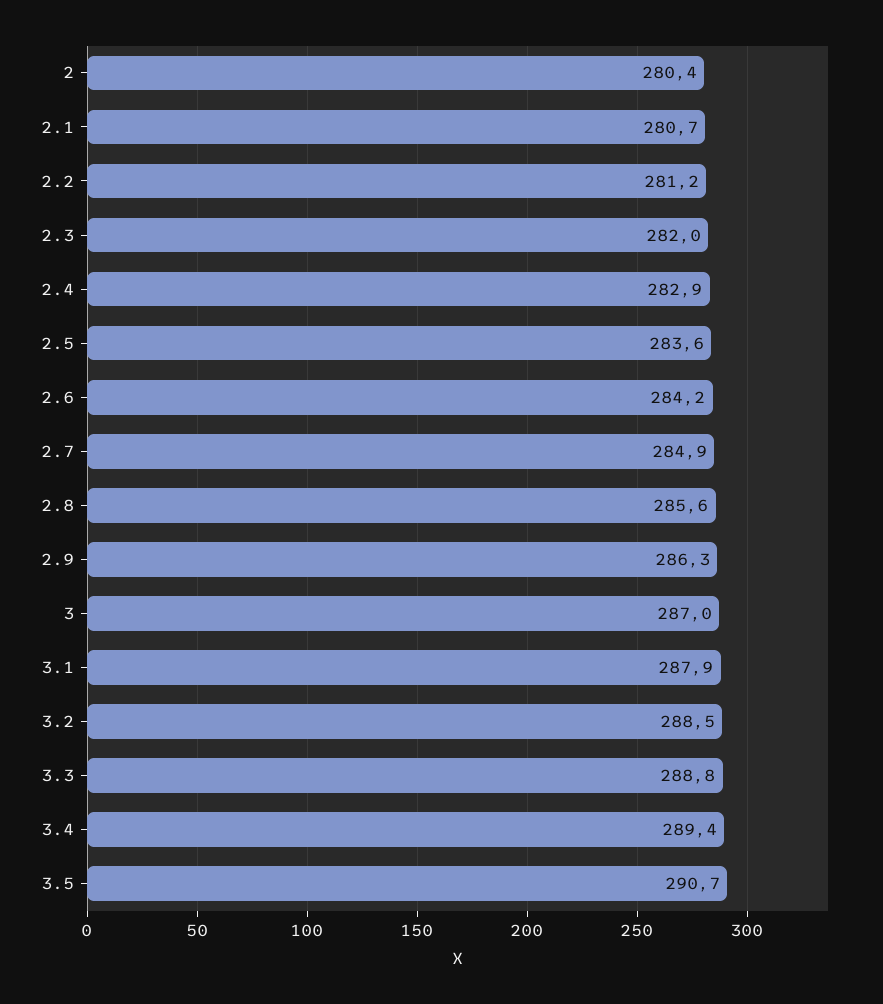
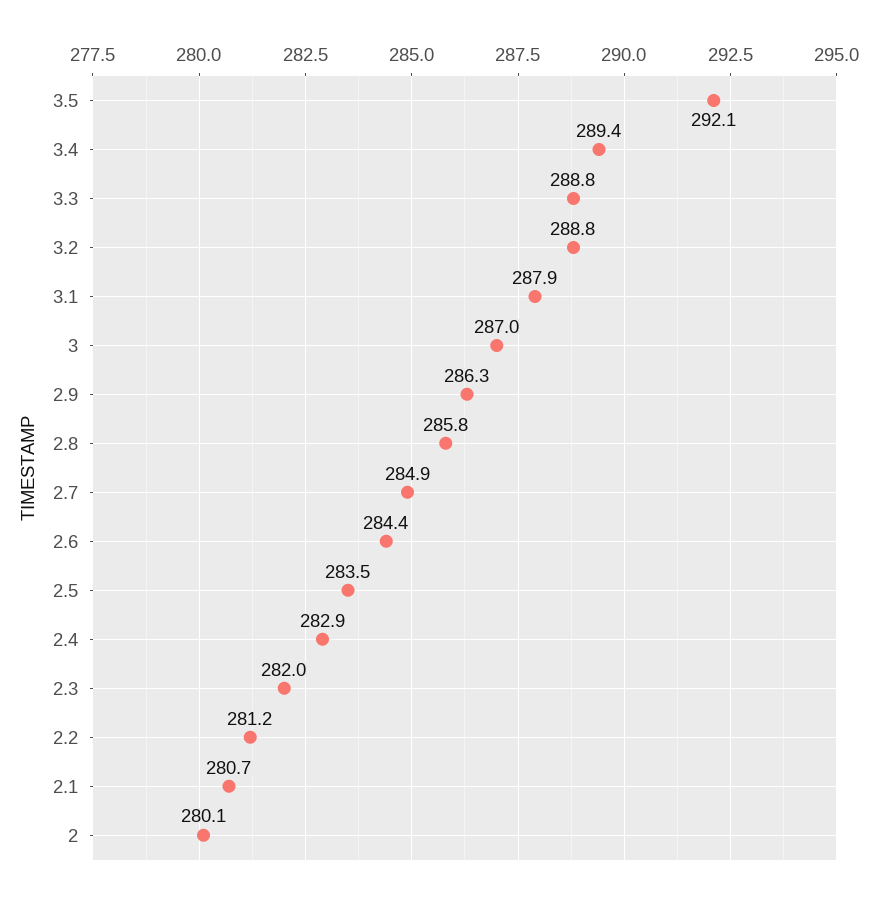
  {
-   "2": 280.4,
+   "2": 280.1,
    "2.1": 280.7,
    "2.2": 281.2,
    "2.3": 282,
    "2.4": 282.9,
-   "2.5": 283.6,
+   "2.5": 283.5,
-   "2.6": 284.2,
+   "2.6": 284.4,
    "2.7": 284.9,
-   "2.8": 285.6,
+   "2.8": 285.8,
    "2.9": 286.3,
    "3": 287,
    "3.1": 287.9,
-   "3.2": 288.5,
+   "3.2": 288.8,
    "3.3": 288.8,
    "3.4": 289.4,
-   "3.5": 290.7
+   "3.5": 292.1
  }

